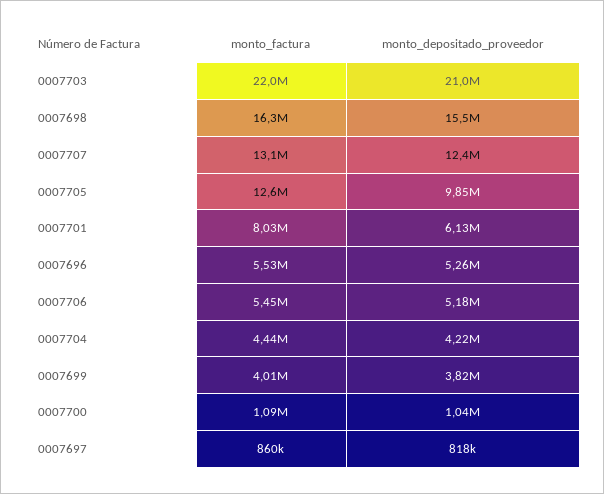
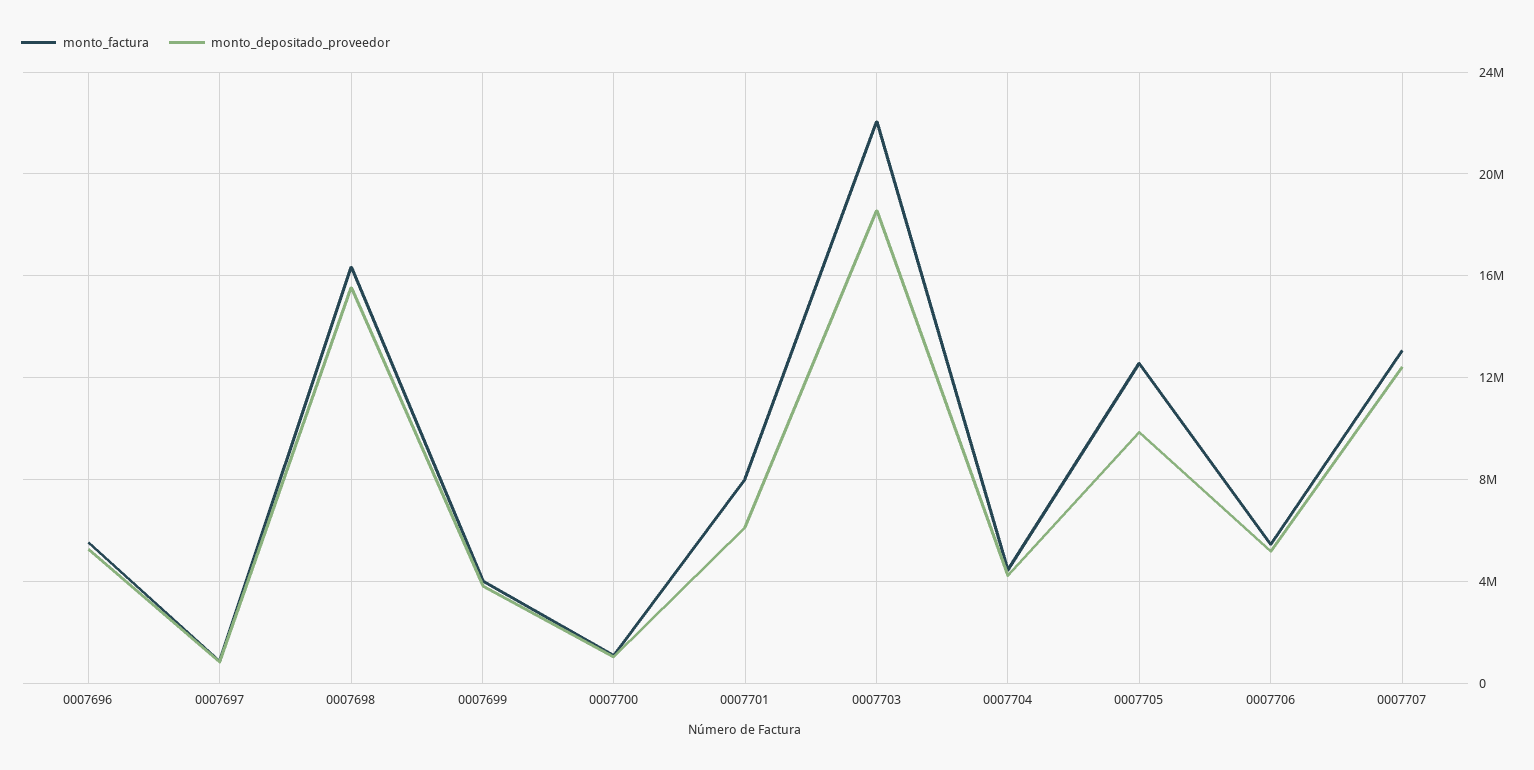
  {
    "monto_factura": {
      "0007703": 22000000,
      "0007698": 16300000,
      "0007707": 13100000,
      "0007705": 12600000,
      "0007701": 8030000,
      "0007696": 5530000,
      "0007706": 5450000,
      "0007704": 4440000,
      "0007699": 4010000,
      "0007700": 1090000,
      "0007697": 860000
    },
    "monto_depositado_proveedor": {
-     "0007703": 21000000,
+     "0007703": 18500000,
      "0007698": 15500000,
      "0007707": 12400000,
      "0007705": 9850000,
      "0007701": 6130000,
      "0007696": 5260000,
      "0007706": 5180000,
      "0007704": 4220000,
      "0007699": 3820000,
      "0007700": 1040000,
      "0007697": 818000
    }
  }

